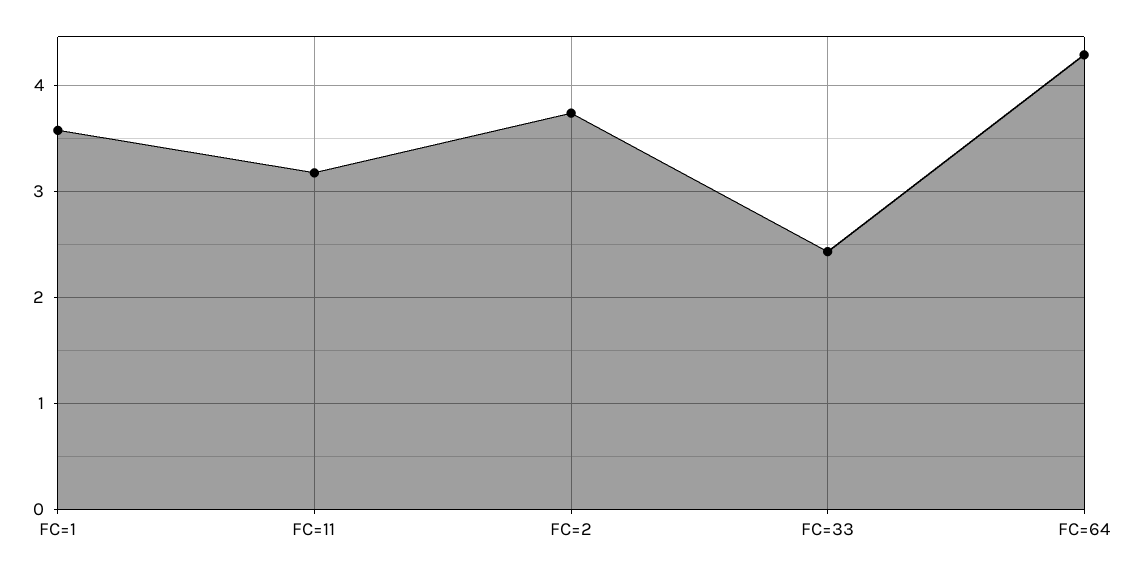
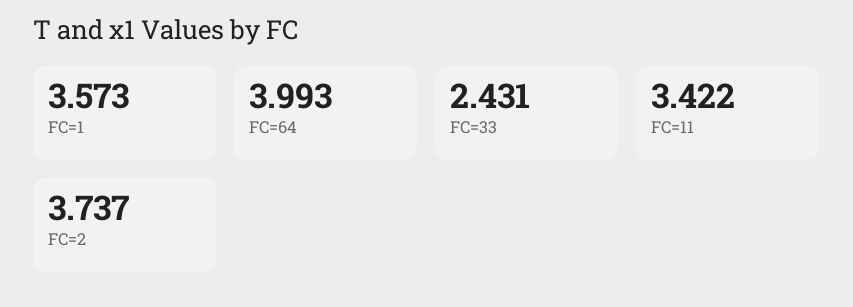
  {
    "FC=1": 3.573,
-   "FC=11": 3.2,
+   "FC=11": 3.422,
    "FC=2": 3.737,
    "FC=33": 2.431,
-   "FC=64": 4.3
+   "FC=64": 3.993
  }

